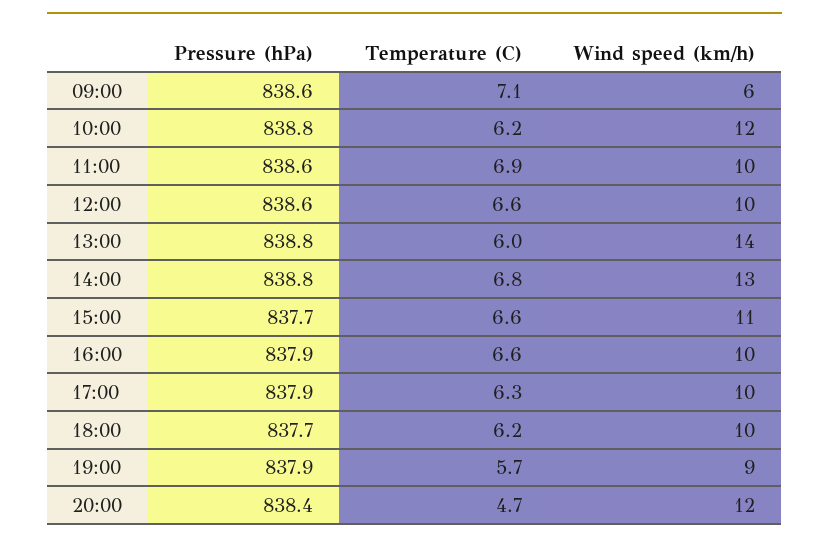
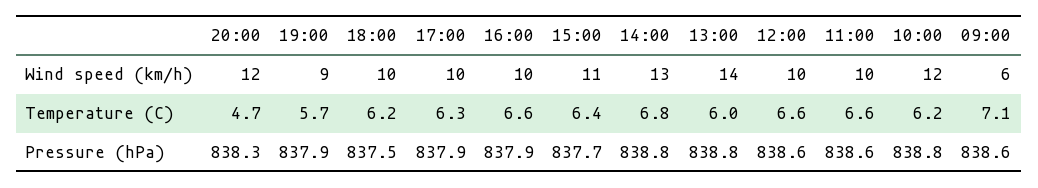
  {
    "Pressure (hPa)": {
      "09:00": 838.6,
      "10:00": 838.8,
      "11:00": 838.6,
      "12:00": 838.6,
      "13:00": 838.8,
      "14:00": 838.8,
      "15:00": 837.7,
      "16:00": 837.9,
      "17:00": 837.9,
-     "18:00": 837.7,
+     "18:00": 837.5,
      "19:00": 837.9,
-     "20:00": 838.4
+     "20:00": 838.3
    },
    "Temperature (C)": {
      "09:00": 7.1,
      "10:00": 6.2,
-     "11:00": 6.9,
+     "11:00": 6.6,
      "12:00": 6.6,
      "13:00": 6,
      "14:00": 6.8,
-     "15:00": 6.6,
+     "15:00": 6.4,
      "16:00": 6.6,
      "17:00": 6.3,
      "18:00": 6.2,
      "19:00": 5.7,
      "20:00": 4.7
    },
    "Wind speed (km/h)": {
      "09:00": 6,
      "10:00": 12,
      "11:00": 10,
      "12:00": 10,
      "13:00": 14,
      "14:00": 13,
      "15:00": 11,
      "16:00": 10,
      "17:00": 10,
      "18:00": 10,
      "19:00": 9,
      "20:00": 12
    }
  }

